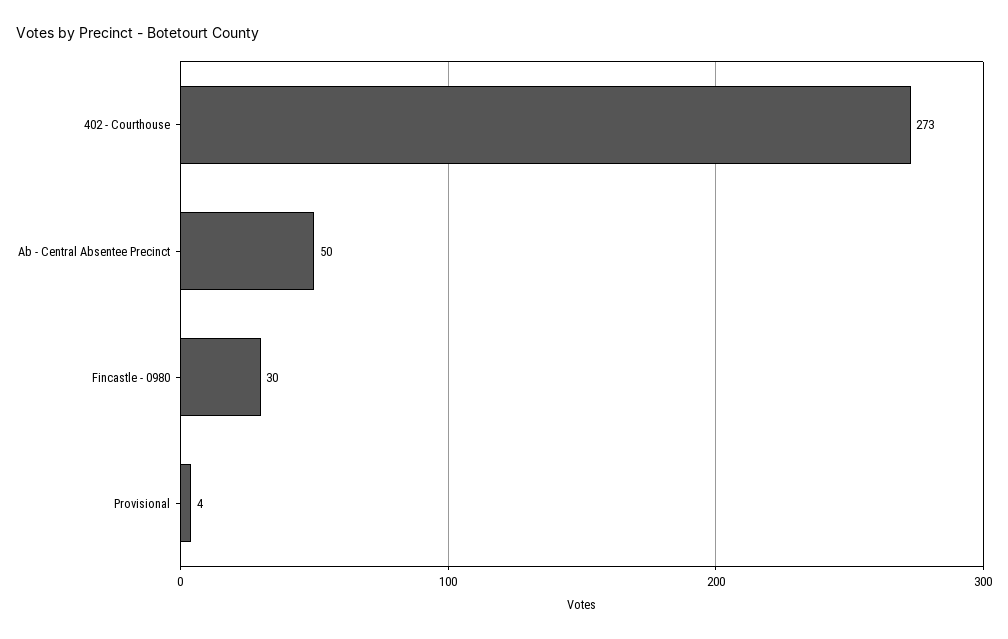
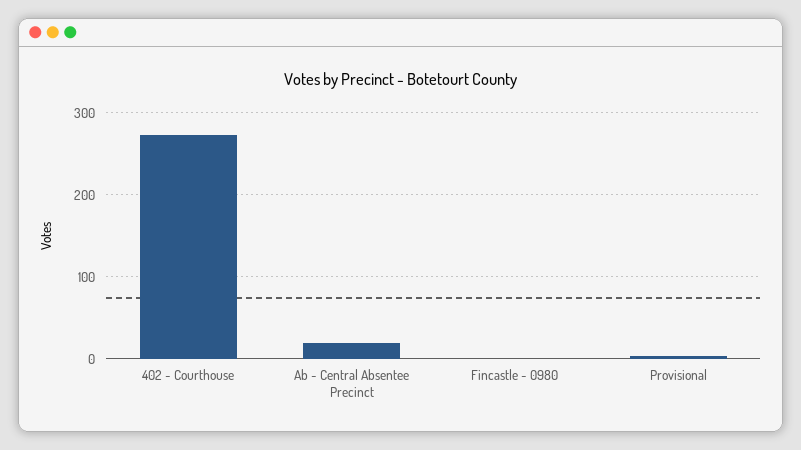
  {
    "402 - Courthouse": 273,
-   "Ab - Central Absentee Precinct": 50,
+   "Ab - Central Absentee Precinct": 20,
-   "Fincastle - 0980": 30,
+   "Fincastle - 0980": 0,
    "Provisional": 4
  }

